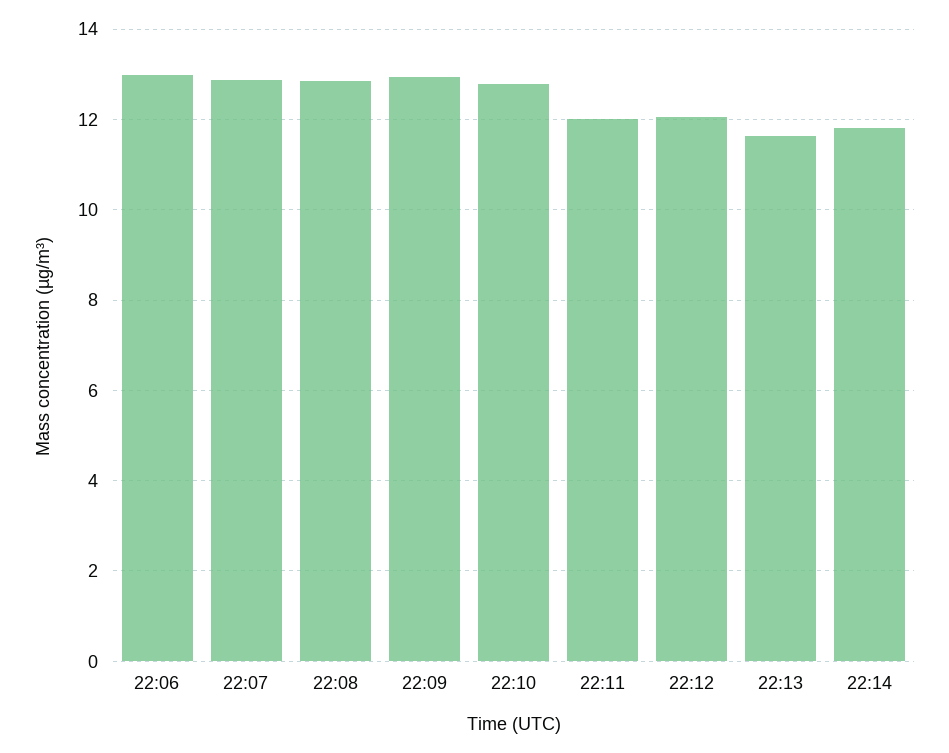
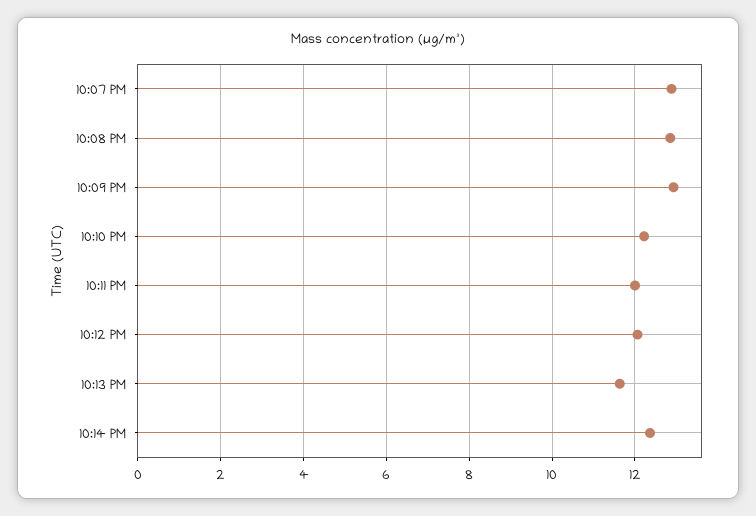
  {
-   "22:06": 13,
    "22:07": 12.8,
    "22:08": 12.8,
    "22:09": 13,
-   "22:10": 12.8,
+   "22:10": 12.2,
    "22:11": 12,
    "22:12": 12,
    "22:13": 11.6,
-   "22:14": 11.8
+   "22:14": 12.4
  }

